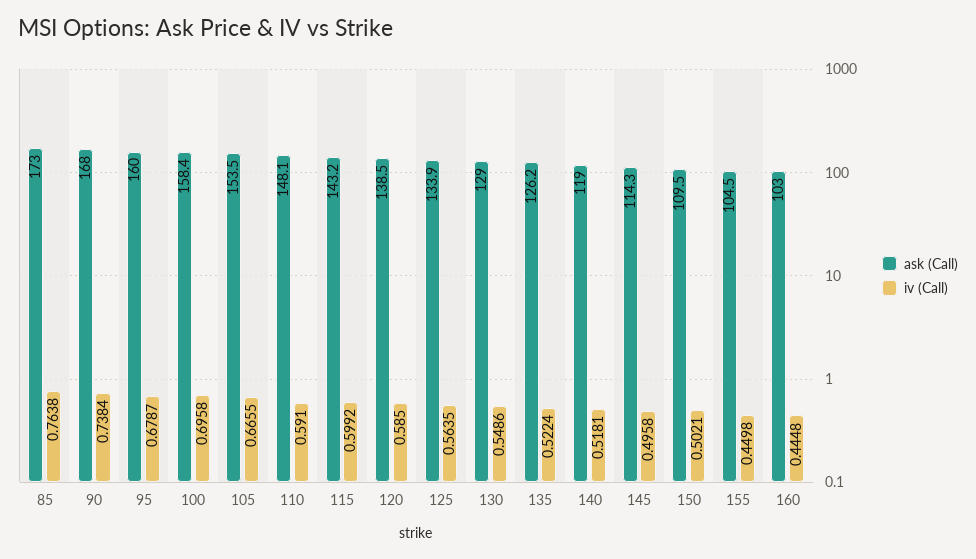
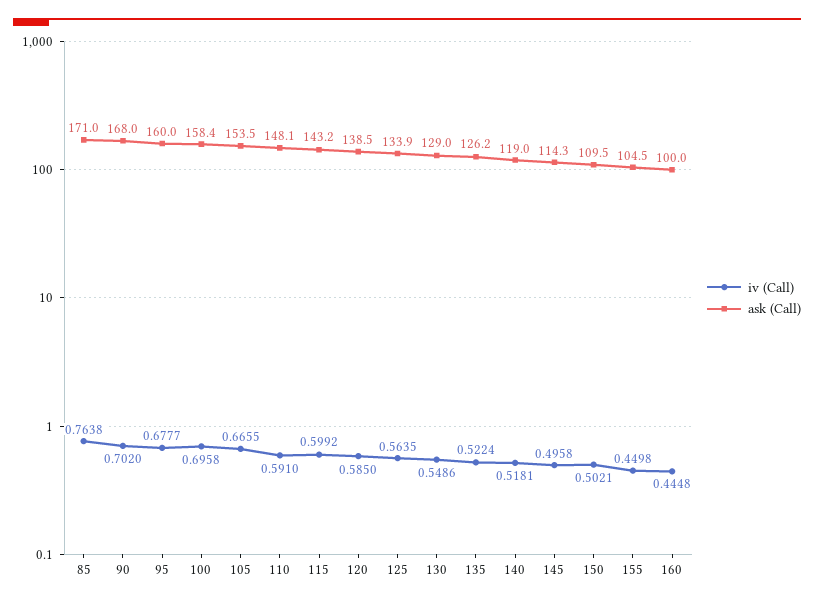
  {
    "ask (Call)": {
-     "85": 173,
+     "85": 171,
      "90": 168,
      "95": 160,
      "100": 158.4,
      "105": 153.5,
      "110": 148.1,
      "115": 143.2,
      "120": 138.5,
      "125": 133.9,
      "130": 129,
      "135": 126.2,
      "140": 119,
      "145": 114.3,
      "150": 109.5,
      "155": 104.5,
-     "160": 103
+     "160": 100
    },
    "iv (Call)": {
      "85": 0.7638,
-     "90": 0.7384,
+     "90": 0.702,
-     "95": 0.6787,
+     "95": 0.6777,
      "100": 0.6958,
      "105": 0.6655,
      "110": 0.591,
      "115": 0.5992,
      "120": 0.585,
      "125": 0.5635,
      "130": 0.5486,
      "135": 0.5224,
      "140": 0.5181,
      "145": 0.4958,
      "150": 0.5021,
      "155": 0.4498,
      "160": 0.4448
    }
  }

